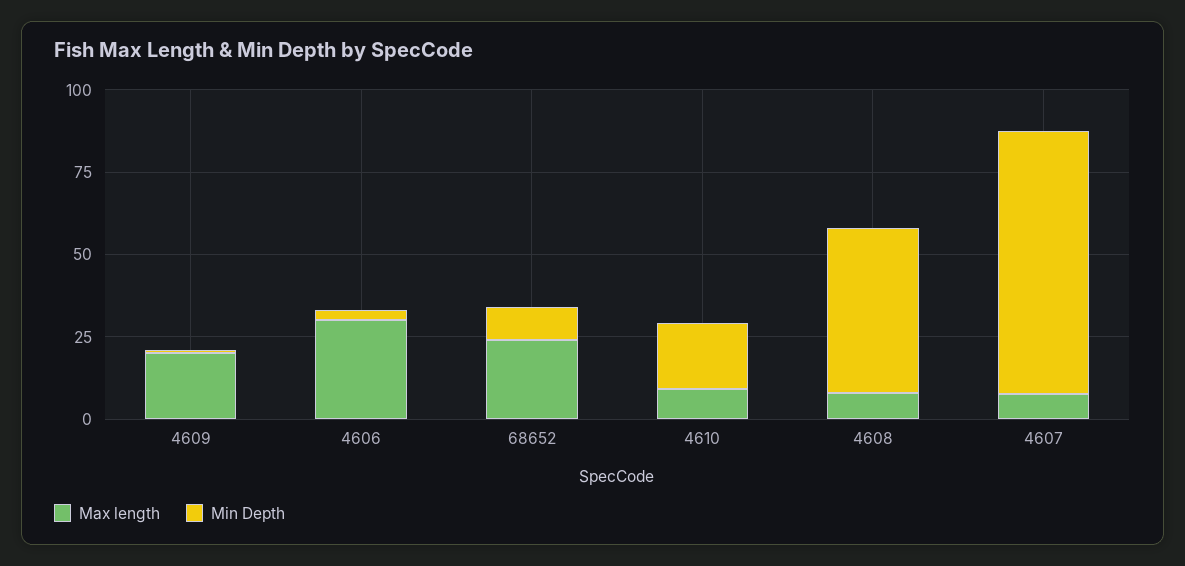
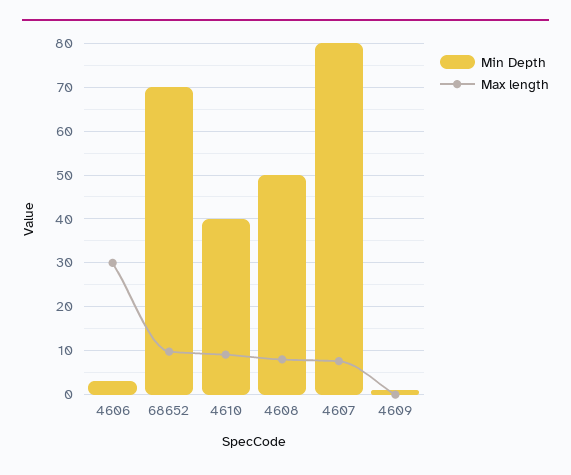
  {
    "Max length": {
-     "4609": 20,
+     "4609": 0,
      "4606": 30,
-     "68652": 25,
+     "68652": 10,
      "4610": 10,
      "4608": 8,
      "4607": 8
    },
    "Min Depth": {
      "4609": 2,
      "4606": 4,
-     "68652": 10,
+     "68652": 70,
-     "4610": 20,
+     "4610": 40,
      "4608": 50,
      "4607": 80
    }
  }

